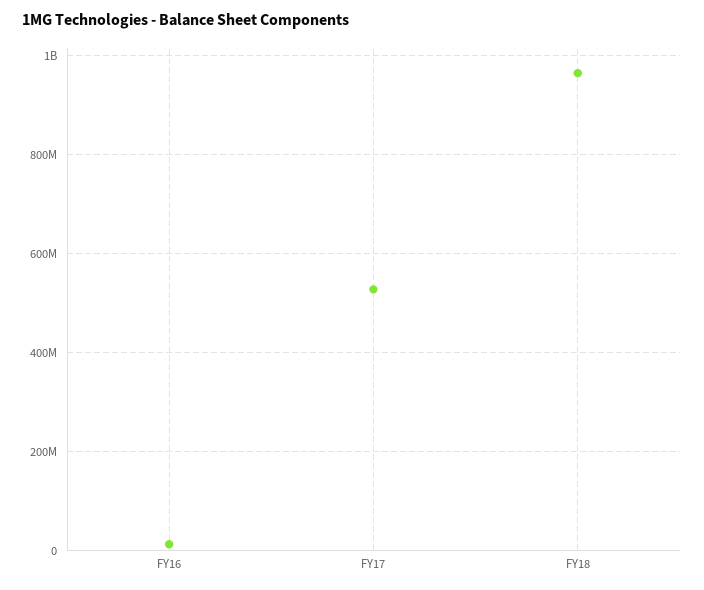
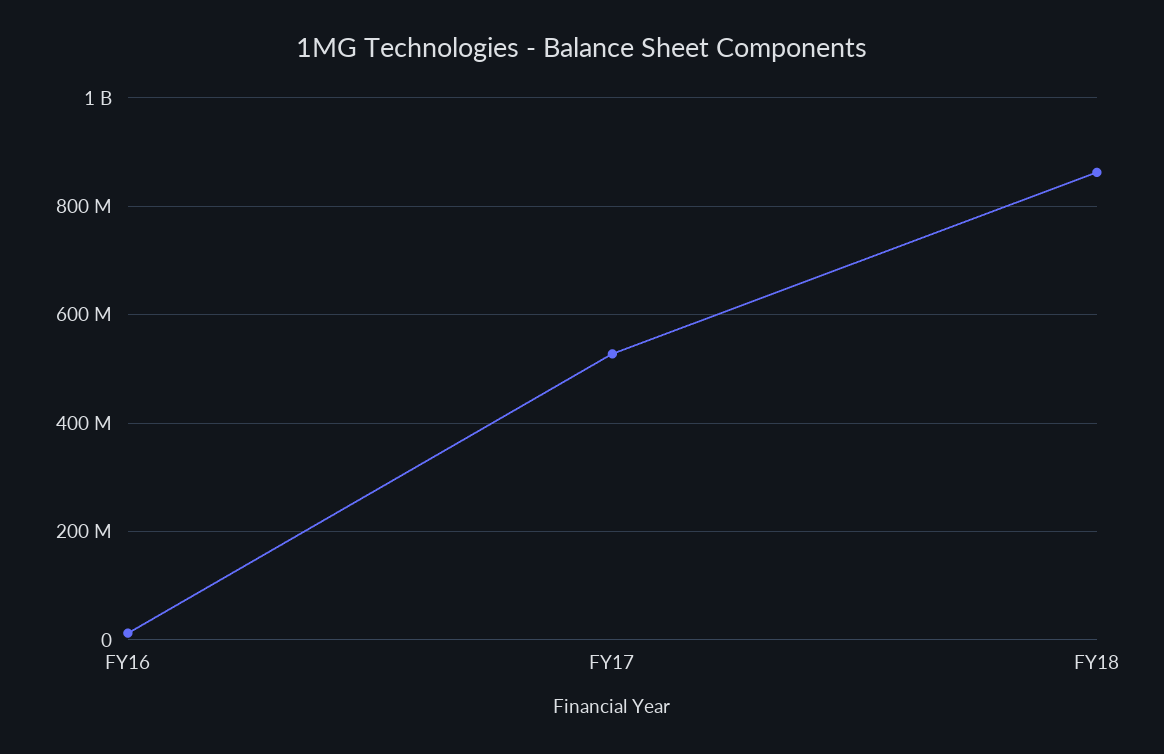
  {
    "FY16": 20000000,
    "FY17": 520000000,
-   "FY18": 960000000
+   "FY18": 860000000
  }

